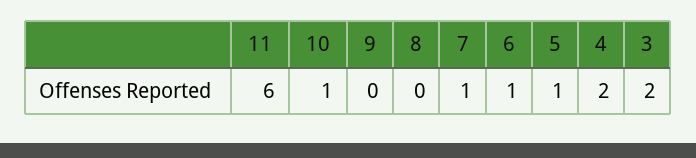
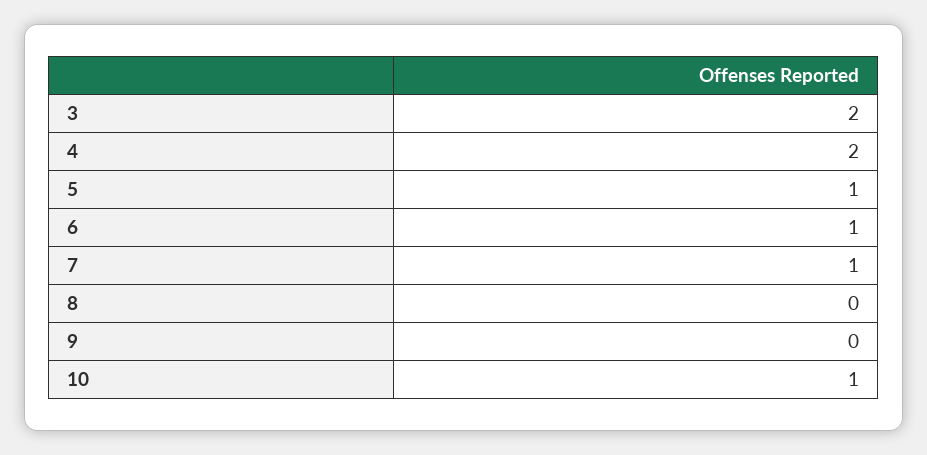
  {
-   "11": 6,
    "10": 1,
    "9": 0,
    "8": 0,
    "7": 1,
    "6": 1,
    "5": 1,
    "4": 2,
    "3": 2
  }

